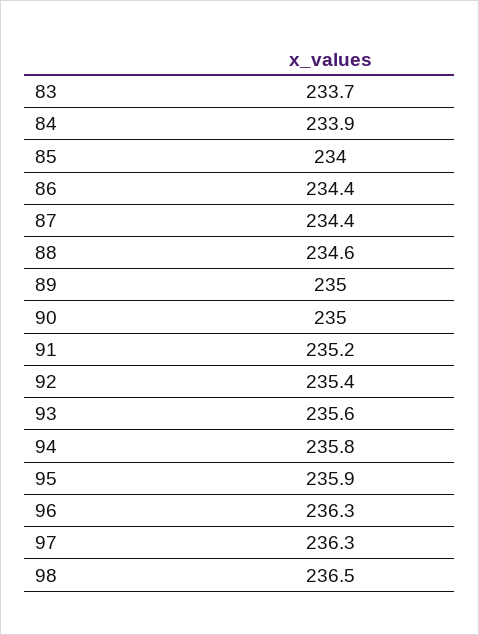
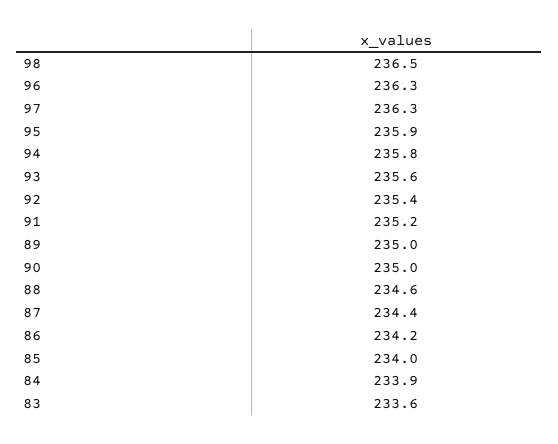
  {
-   "83": 233.7,
+   "83": 233.6,
    "84": 233.9,
    "85": 234,
-   "86": 234.4,
+   "86": 234.2,
    "87": 234.4,
    "88": 234.6,
    "89": 235,
    "90": 235,
    "91": 235.2,
    "92": 235.4,
    "93": 235.6,
    "94": 235.8,
    "95": 235.9,
    "96": 236.3,
    "97": 236.3,
    "98": 236.5
  }

